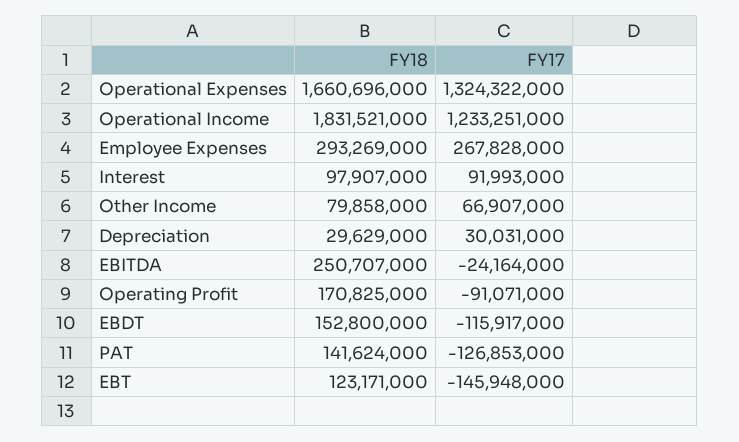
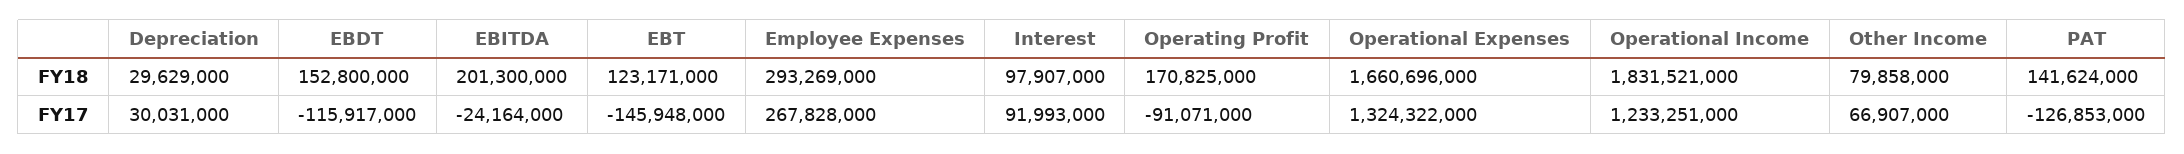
  {
    "FY18": {
      "Operational Expenses": 1660696000,
      "Operational Income": 1831521000,
      "Employee Expenses": 293269000,
      "Interest": 97907000,
      "Other Income": 79858000,
      "Depreciation": 29629000,
-     "EBITDA": 250707000,
+     "EBITDA": 201300000,
      "Operating Profit": 170825000,
      "EBDT": 152800000,
      "PAT": 141624000,
      "EBT": 123171000
    },
    "FY17": {
      "Operational Expenses": 1324322000,
      "Operational Income": 1233251000,
      "Employee Expenses": 267828000,
      "Interest": 91993000,
      "Other Income": 66907000,
      "Depreciation": 30031000,
      "EBITDA": -24164000,
      "Operating Profit": -91071000,
      "EBDT": -115917000,
      "PAT": -126853000,
      "EBT": -145948000
    }
  }

